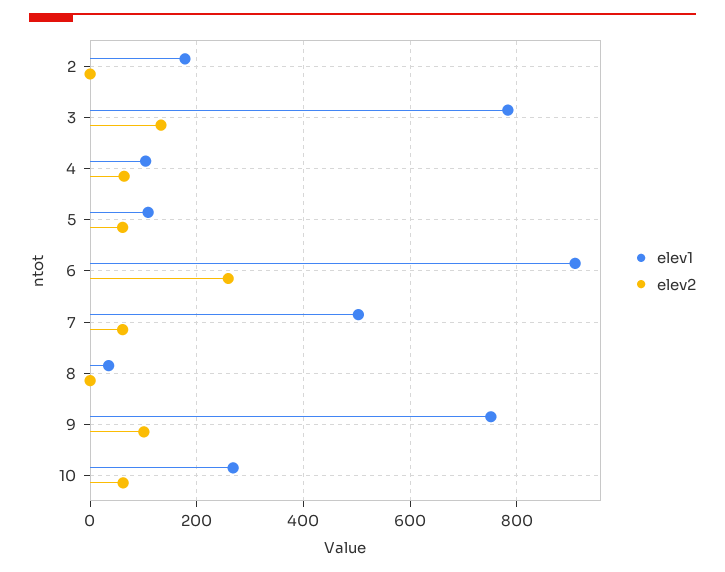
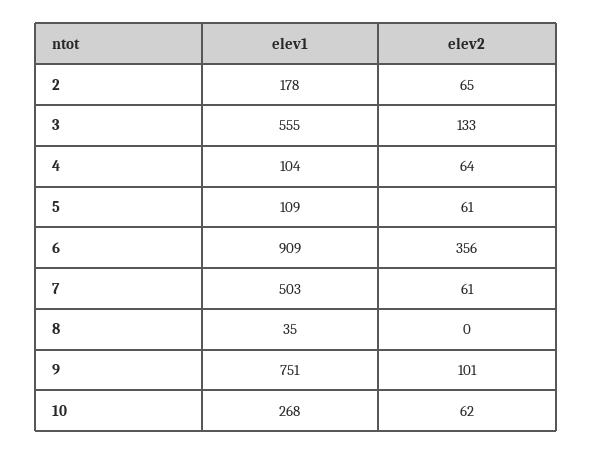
  {
    "elev1": {
      "2": 178,
-     "3": 780,
+     "3": 555,
      "4": 104,
      "5": 109,
      "6": 909,
      "7": 503,
      "8": 35,
      "9": 751,
      "10": 268
    },
    "elev2": {
-     "2": 0,
+     "2": 65,
      "3": 133,
      "4": 64,
      "5": 61,
-     "6": 260,
+     "6": 356,
      "7": 61,
      "8": 0,
      "9": 101,
      "10": 62
    }
  }

